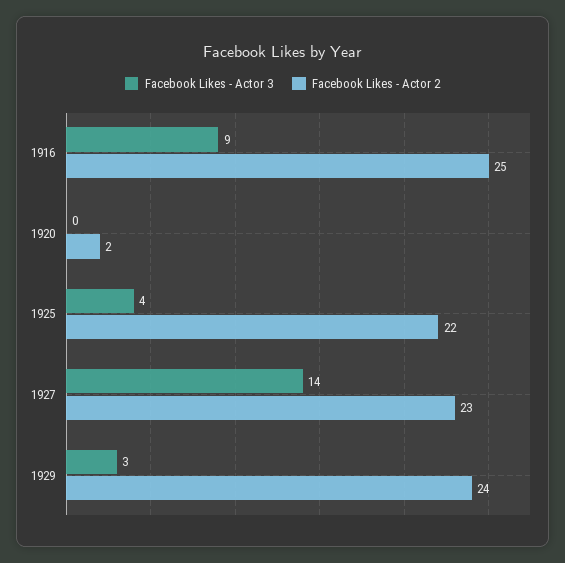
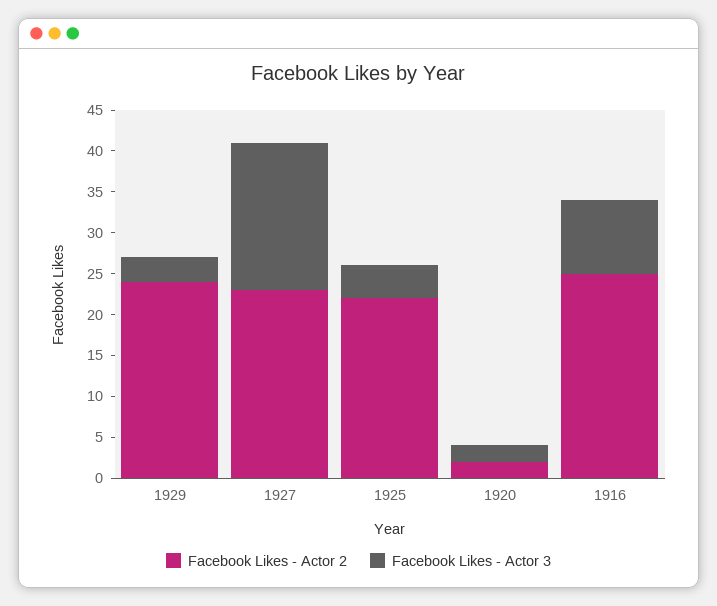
  {
    "Facebook Likes - Actor 3": {
      "1916": 9,
-     "1920": 0,
+     "1920": 2,
      "1925": 4,
-     "1927": 14,
+     "1927": 18,
      "1929": 3
    },
    "Facebook Likes - Actor 2": {
      "1916": 25,
      "1920": 2,
      "1925": 22,
      "1927": 23,
      "1929": 24
    }
  }

